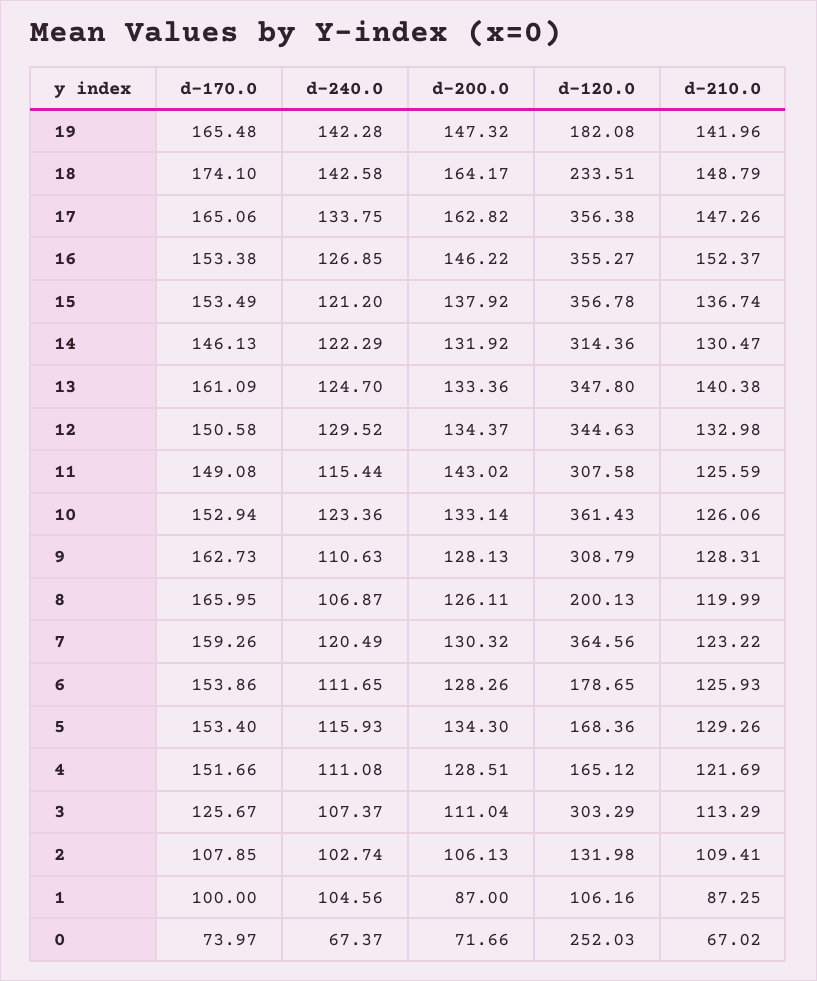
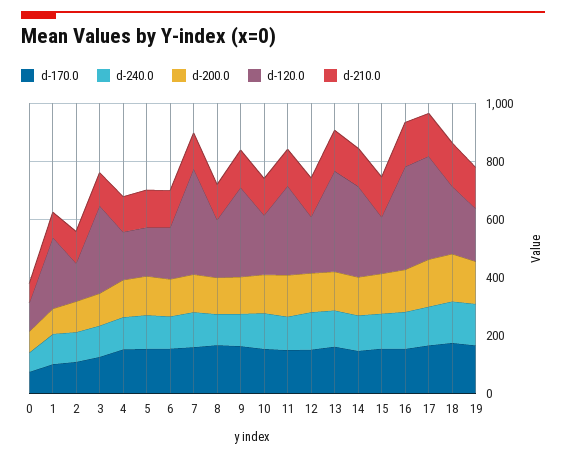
  {
    "d-170.0": {
      "19": 165.48,
      "18": 174.1,
      "17": 165.06,
      "16": 153.38,
      "15": 153.49,
      "14": 146.13,
      "13": 161.09,
      "12": 150.58,
      "11": 149.08,
      "10": 152.94,
      "9": 162.73,
      "8": 165.95,
      "7": 159.26,
      "6": 153.86,
      "5": 153.4,
      "4": 151.66,
      "3": 125.67,
      "2": 107.85,
      "1": 100,
      "0": 73.97
    },
    "d-240.0": {
      "19": 142.28,
      "18": 142.58,
      "17": 133.75,
      "16": 126.85,
      "15": 121.2,
      "14": 122.29,
      "13": 124.7,
      "12": 129.52,
      "11": 115.44,
      "10": 123.36,
      "9": 110.63,
      "8": 106.87,
      "7": 120.49,
      "6": 111.65,
      "5": 115.93,
      "4": 111.08,
      "3": 107.37,
      "2": 102.74,
      "1": 104.56,
      "0": 67.37
    },
    "d-200.0": {
      "19": 147.32,
      "18": 164.17,
      "17": 162.82,
      "16": 146.22,
      "15": 137.92,
      "14": 131.92,
      "13": 133.36,
      "12": 134.37,
      "11": 143.02,
      "10": 133.14,
      "9": 128.13,
      "8": 126.11,
      "7": 130.32,
      "6": 128.26,
      "5": 134.3,
      "4": 128.51,
      "3": 111.04,
      "2": 106.13,
      "1": 87,
      "0": 71.66
    },
    "d-120.0": {
      "19": 182.08,
      "18": 233.51,
      "17": 356.38,
      "16": 355.27,
-     "15": 356.78,
+     "15": 200,
      "14": 314.36,
      "13": 347.8,
-     "12": 344.63,
+     "12": 200,
      "11": 307.58,
-     "10": 361.43,
+     "10": 200,
      "9": 308.79,
      "8": 200.13,
      "7": 364.56,
      "6": 178.65,
      "5": 168.36,
      "4": 165.12,
      "3": 303.29,
      "2": 131.98,
-     "1": 106.16,
+     "1": 250,
-     "0": 252.03
+     "0": 100
    },
    "d-210.0": {
      "19": 141.96,
      "18": 148.79,
      "17": 147.26,
      "16": 152.37,
      "15": 136.74,
      "14": 130.47,
      "13": 140.38,
      "12": 132.98,
      "11": 125.59,
      "10": 126.06,
      "9": 128.31,
      "8": 119.99,
      "7": 123.22,
      "6": 125.93,
      "5": 129.26,
      "4": 121.69,
      "3": 113.29,
      "2": 109.41,
      "1": 87.25,
      "0": 67.02
    }
  }

